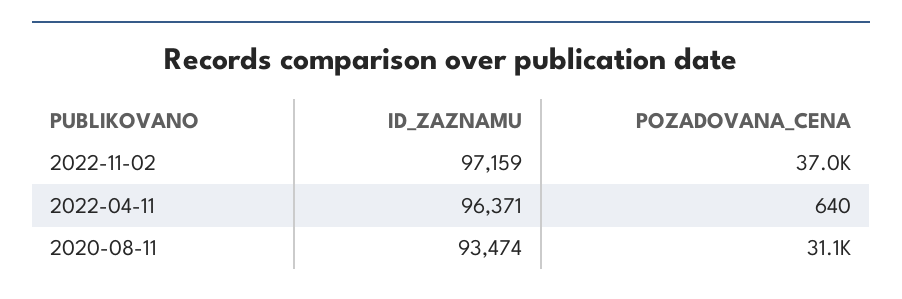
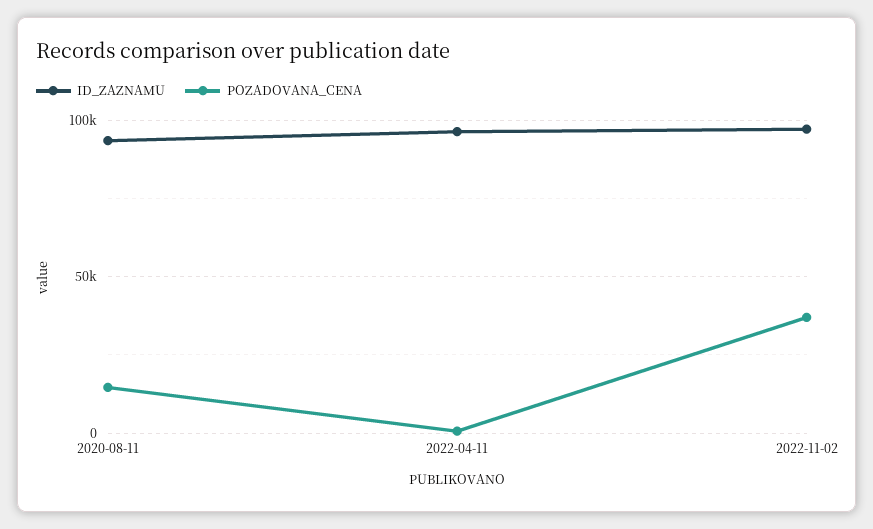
  {
    "ID_ZAZNAMU": {
      "2022-11-02": 97159,
      "2022-04-11": 96371,
      "2020-08-11": 93474
    },
    "POZADOVANA_CENA": {
      "2022-11-02": 37000,
      "2022-04-11": 640,
-     "2020-08-11": 31100
+     "2020-08-11": 15000
    }
  }

